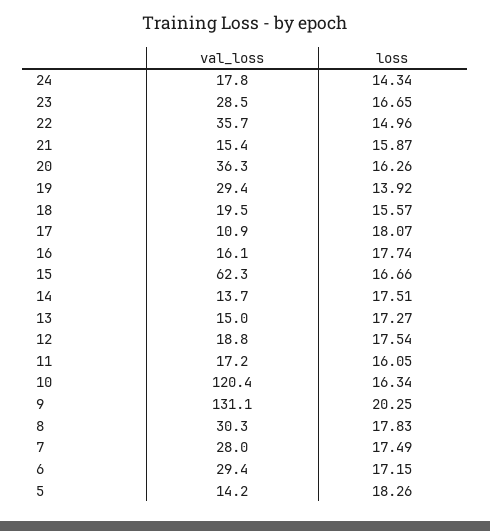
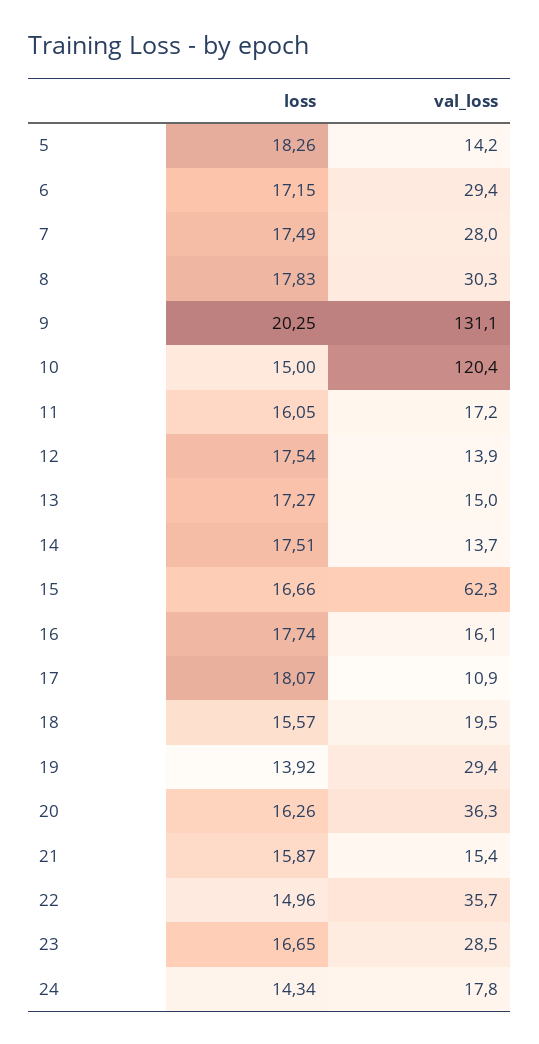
  {
    "val_loss": {
      "24": 17.8,
      "23": 28.5,
      "22": 35.7,
      "21": 15.4,
      "20": 36.3,
      "19": 29.4,
      "18": 19.5,
      "17": 10.9,
      "16": 16.1,
      "15": 62.3,
      "14": 13.7,
      "13": 15,
-     "12": 18.8,
+     "12": 13.9,
      "11": 17.2,
      "10": 120.4,
      "9": 131.1,
      "8": 30.3,
      "7": 28,
      "6": 29.4,
      "5": 14.2
    },
    "loss": {
      "24": 14.34,
      "23": 16.65,
      "22": 14.96,
      "21": 15.87,
      "20": 16.26,
      "19": 13.92,
      "18": 15.57,
      "17": 18.07,
      "16": 17.74,
      "15": 16.66,
      "14": 17.51,
      "13": 17.27,
      "12": 17.54,
      "11": 16.05,
-     "10": 16.34,
+     "10": 15,
      "9": 20.25,
      "8": 17.83,
      "7": 17.49,
      "6": 17.15,
      "5": 18.26
    }
  }

